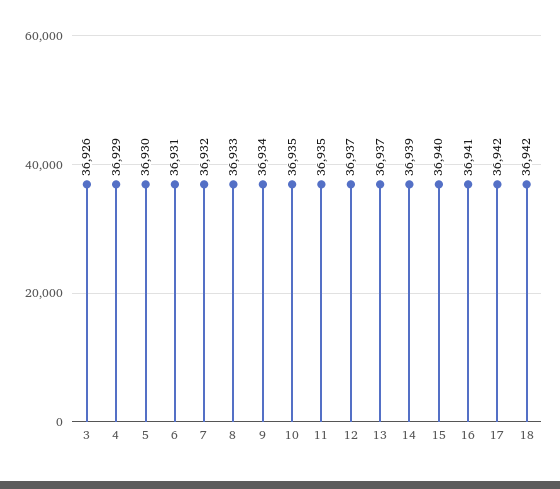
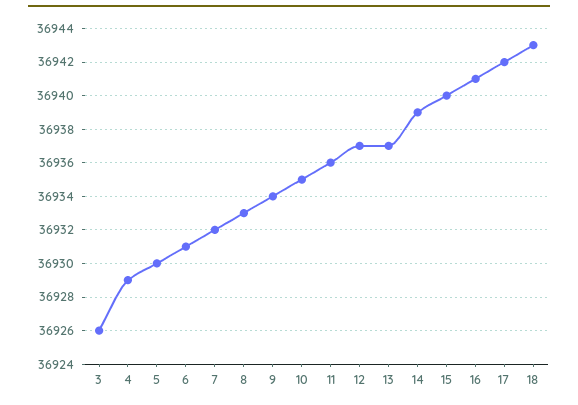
  {
    "3": 36926,
    "4": 36929,
    "5": 36930,
    "6": 36931,
    "7": 36932,
    "8": 36933,
    "9": 36934,
    "10": 36935,
-   "11": 36935,
+   "11": 36936,
    "12": 36937,
    "13": 36937,
    "14": 36939,
    "15": 36940,
    "16": 36941,
    "17": 36942,
-   "18": 36942
+   "18": 36943
  }

